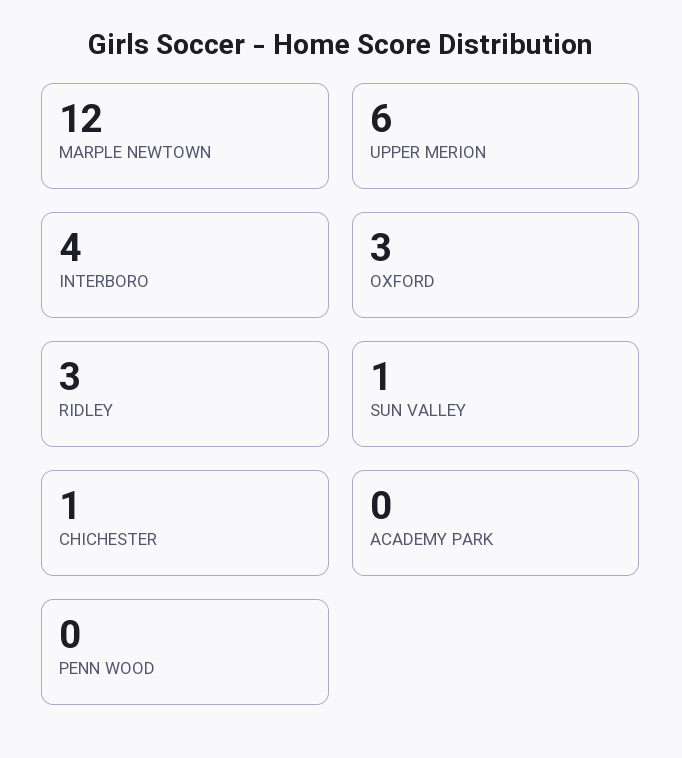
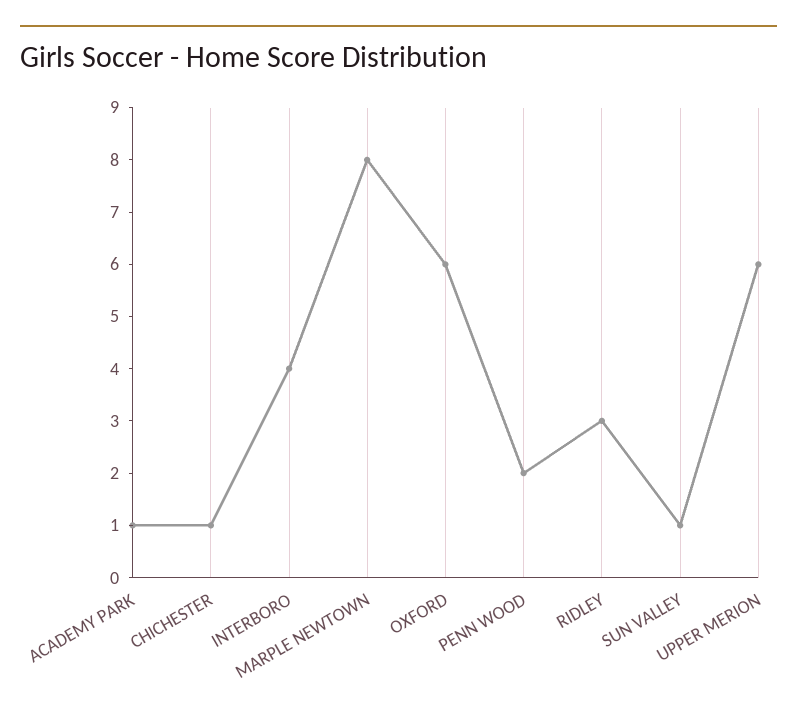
  {
-   "MARPLE NEWTOWN": 12,
+   "MARPLE NEWTOWN": 8,
    "UPPER MERION": 6,
    "INTERBORO": 4,
-   "OXFORD": 3,
+   "OXFORD": 6,
    "RIDLEY": 3,
    "SUN VALLEY": 1,
    "CHICHESTER": 1,
-   "ACADEMY PARK": 0,
+   "ACADEMY PARK": 1,
-   "PENN WOOD": 0
+   "PENN WOOD": 2
  }

